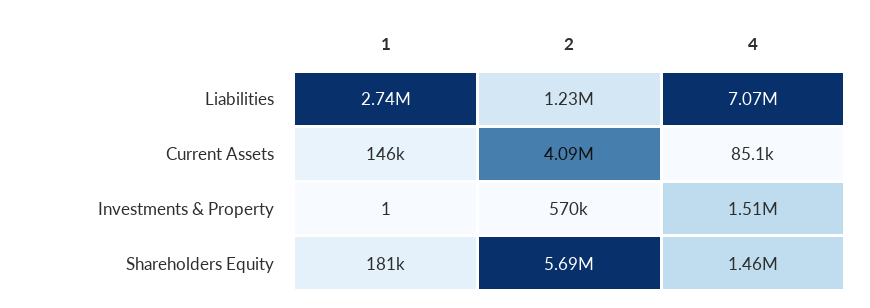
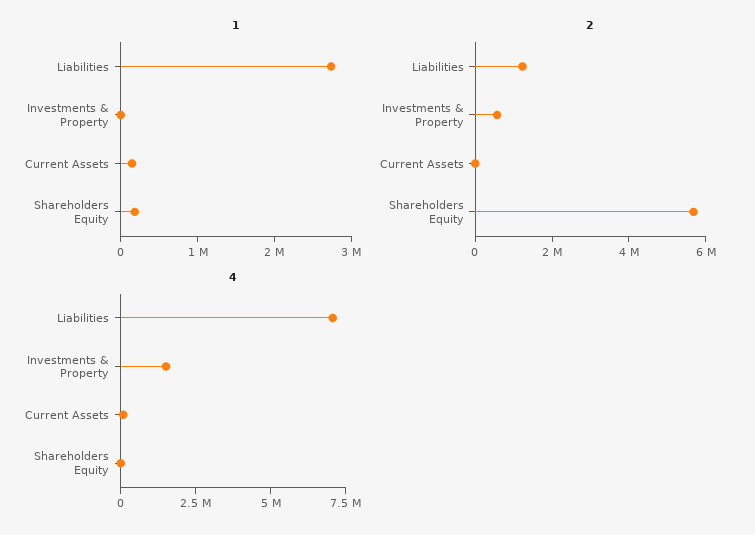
  {
    "1": {
      "Liabilities": 2740000,
      "Current Assets": 146000,
      "Investments & Property": 1,
      "Shareholders Equity": 181000
    },
    "2": {
      "Liabilities": 1230000,
-     "Current Assets": 4090000,
+     "Current Assets": 0,
      "Investments & Property": 570000,
      "Shareholders Equity": 5690000
    },
    "4": {
      "Liabilities": 7070000,
      "Current Assets": 85100,
      "Investments & Property": 1510000,
-     "Shareholders Equity": 1460000
+     "Shareholders Equity": 0
    }
  }

